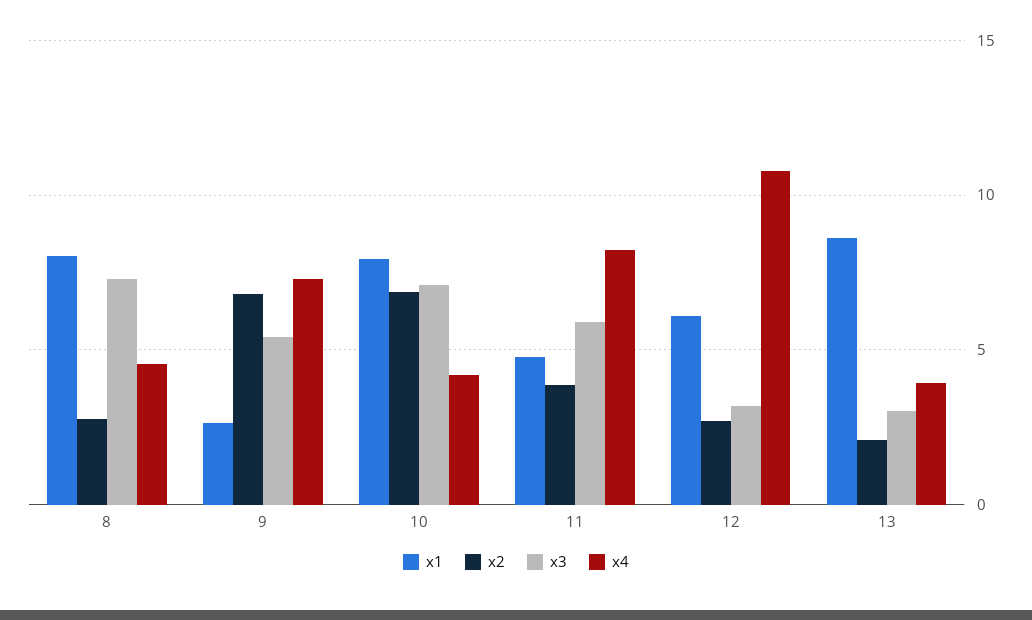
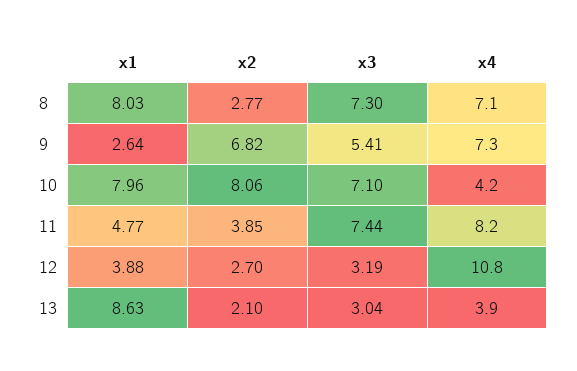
  {
    "x1": {
      "8": 8.03,
      "9": 2.64,
      "10": 7.96,
      "11": 4.77,
-     "12": 6,
+     "12": 3.88,
      "13": 8.63
    },
    "x2": {
      "8": 2.77,
      "9": 6.82,
-     "10": 7,
+     "10": 8.06,
      "11": 3.85,
      "12": 2.7,
      "13": 2.1
    },
    "x3": {
      "8": 7.3,
      "9": 5.41,
      "10": 7.1,
-     "11": 6,
+     "11": 7.44,
      "12": 3.19,
      "13": 3.04
    },
    "x4": {
-     "8": 4.5,
+     "8": 7.1,
      "9": 7.3,
      "10": 4.2,
      "11": 8.2,
      "12": 10.8,
      "13": 3.9
    }
  }

